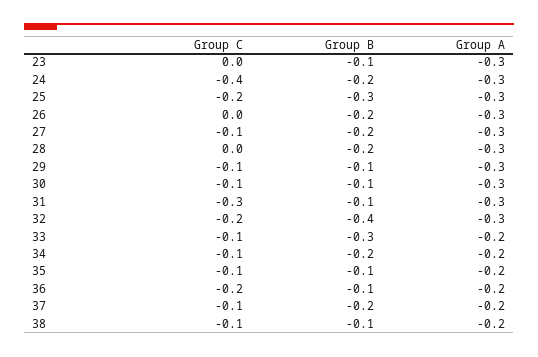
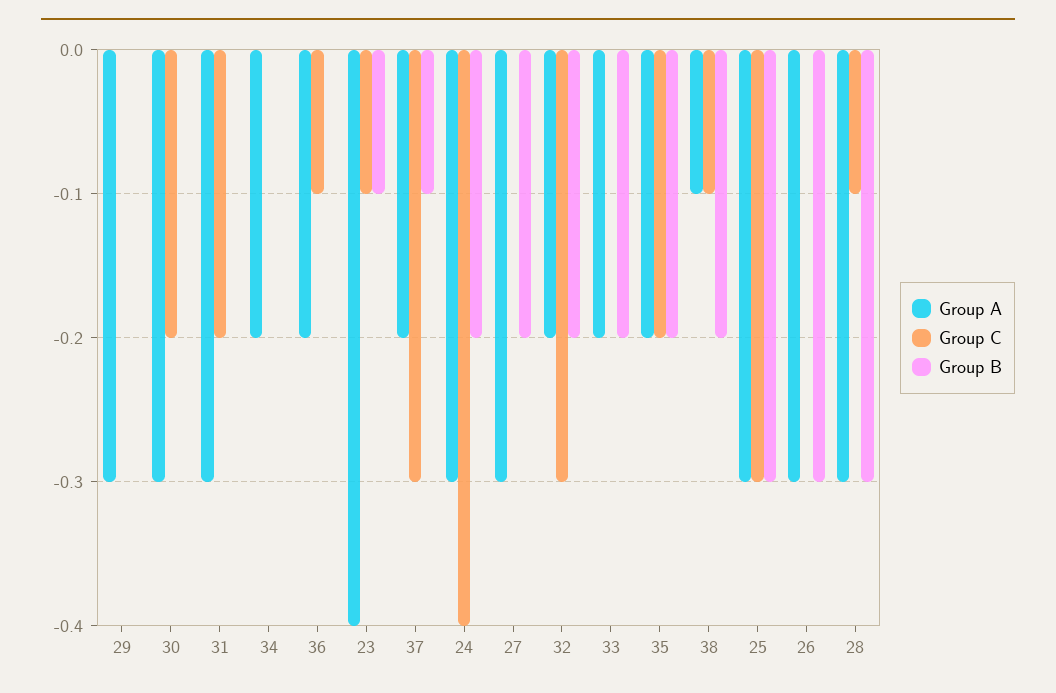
  {
    "Group C": {
-     "23": 0,
+     "23": -0.1,
      "24": -0.4,
-     "25": -0.2,
+     "25": -0.3,
      "26": 0,
-     "27": -0.1,
+     "27": 0,
-     "28": 0,
+     "28": -0.1,
-     "29": -0.1,
+     "29": 0,
-     "30": -0.1,
+     "30": -0.2,
-     "31": -0.3,
+     "31": -0.2,
-     "32": -0.2,
+     "32": -0.3,
-     "33": -0.1,
+     "33": 0,
-     "34": -0.1,
+     "34": 0,
-     "35": -0.1,
+     "35": -0.2,
-     "36": -0.2,
+     "36": -0.1,
-     "37": -0.1,
+     "37": -0.3,
      "38": -0.1
    },
    "Group B": {
      "23": -0.1,
      "24": -0.2,
      "25": -0.3,
-     "26": -0.2,
+     "26": -0.3,
      "27": -0.2,
-     "28": -0.2,
+     "28": -0.3,
-     "29": -0.1,
+     "29": 0,
-     "30": -0.1,
+     "30": 0,
-     "31": -0.1,
+     "31": 0,
-     "32": -0.4,
+     "32": -0.2,
-     "33": -0.3,
+     "33": -0.2,
-     "34": -0.2,
+     "34": 0,
-     "35": -0.1,
+     "35": -0.2,
-     "36": -0.1,
+     "36": 0,
-     "37": -0.2,
+     "37": -0.1,
-     "38": -0.1
+     "38": -0.2
    },
    "Group A": {
-     "23": -0.3,
+     "23": -0.4,
      "24": -0.3,
      "25": -0.3,
      "26": -0.3,
      "27": -0.3,
      "28": -0.3,
      "29": -0.3,
      "30": -0.3,
      "31": -0.3,
-     "32": -0.3,
+     "32": -0.2,
      "33": -0.2,
      "34": -0.2,
      "35": -0.2,
      "36": -0.2,
      "37": -0.2,
-     "38": -0.2
+     "38": -0.1
    }
  }

